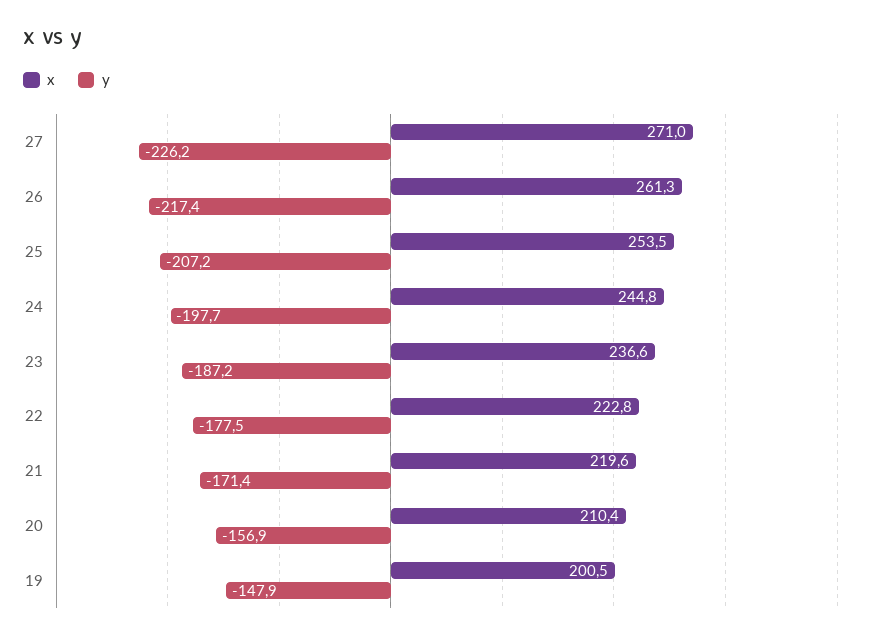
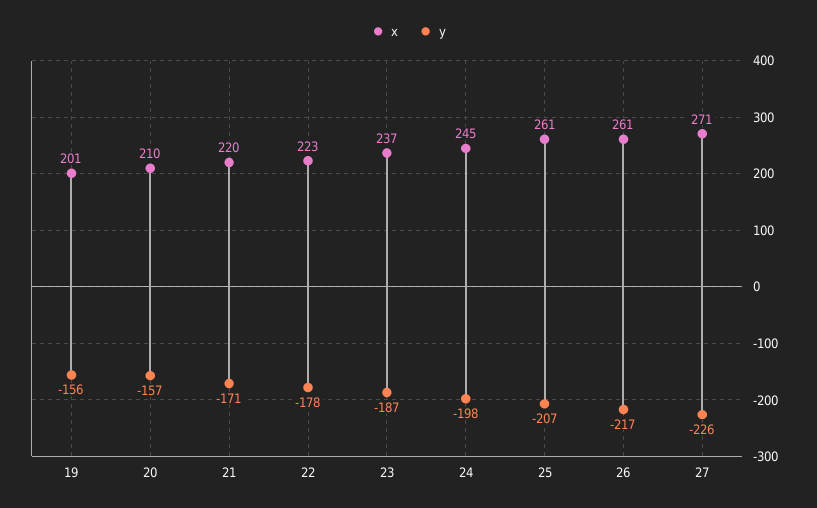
  {
    "x": {
      "27": 271,
      "26": 261.3,
-     "25": 253.5,
+     "25": 261,
      "24": 244.8,
      "23": 236.6,
      "22": 222.8,
      "21": 219.6,
      "20": 210.4,
      "19": 200.5
    },
    "y": {
      "27": -226.2,
      "26": -217.4,
      "25": -207.2,
      "24": -197.7,
      "23": -187.2,
      "22": -177.5,
      "21": -171.4,
      "20": -156.9,
-     "19": -147.9
+     "19": -156
    }
  }

